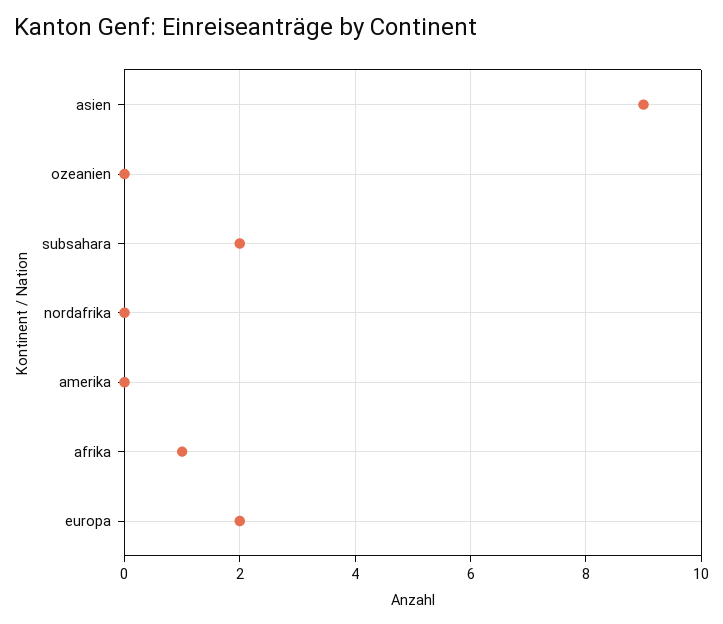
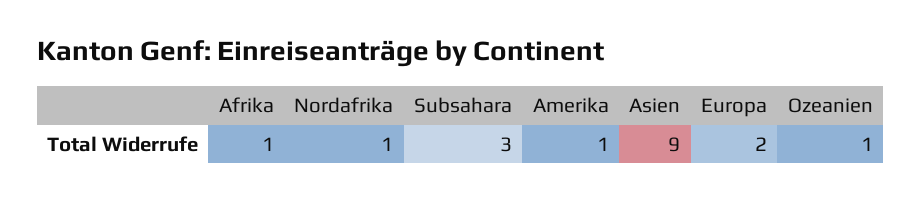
  {
    "asien": 9,
-   "ozeanien": 0,
+   "ozeanien": 1,
-   "subsahara": 2,
+   "subsahara": 3,
-   "nordafrika": 0,
+   "nordafrika": 1,
-   "amerika": 0,
+   "amerika": 1,
    "afrika": 1,
    "europa": 2
  }

